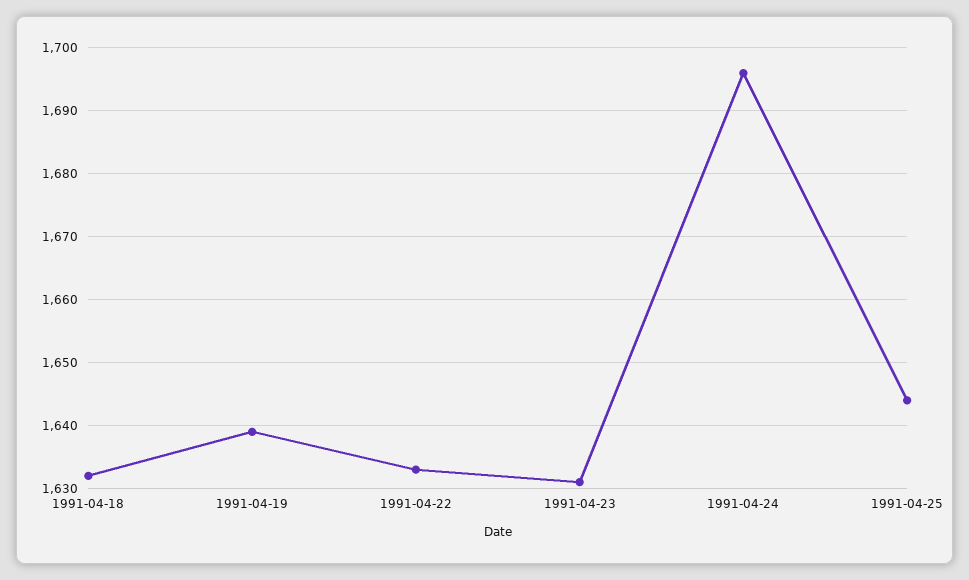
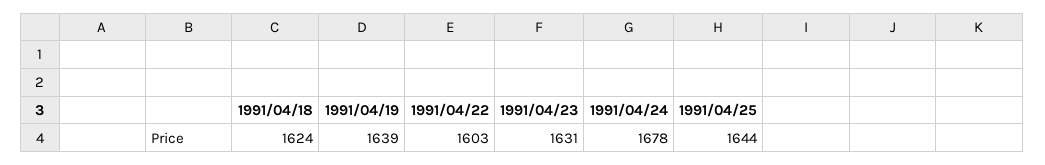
  {
-   "1991-04-18": 1632,
+   "1991-04-18": 1624,
    "1991-04-19": 1639,
-   "1991-04-22": 1633,
+   "1991-04-22": 1603,
    "1991-04-23": 1631,
-   "1991-04-24": 1696,
+   "1991-04-24": 1678,
    "1991-04-25": 1644
  }

